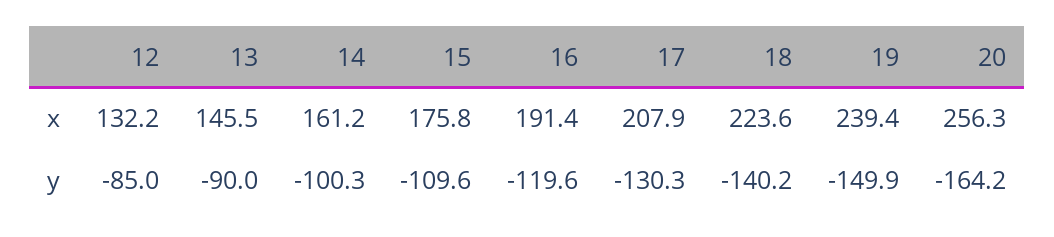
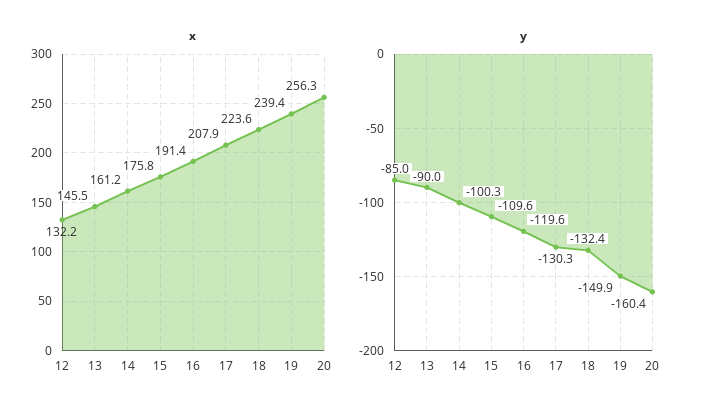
  {
    "x": {
      "12": 132.2,
      "13": 145.5,
      "14": 161.2,
      "15": 175.8,
      "16": 191.4,
      "17": 207.9,
      "18": 223.6,
      "19": 239.4,
      "20": 256.3
    },
    "y": {
      "12": -85,
      "13": -90,
      "14": -100.3,
      "15": -109.6,
      "16": -119.6,
      "17": -130.3,
-     "18": -140.2,
+     "18": -132.4,
      "19": -149.9,
-     "20": -164.2
+     "20": -160.4
    }
  }

